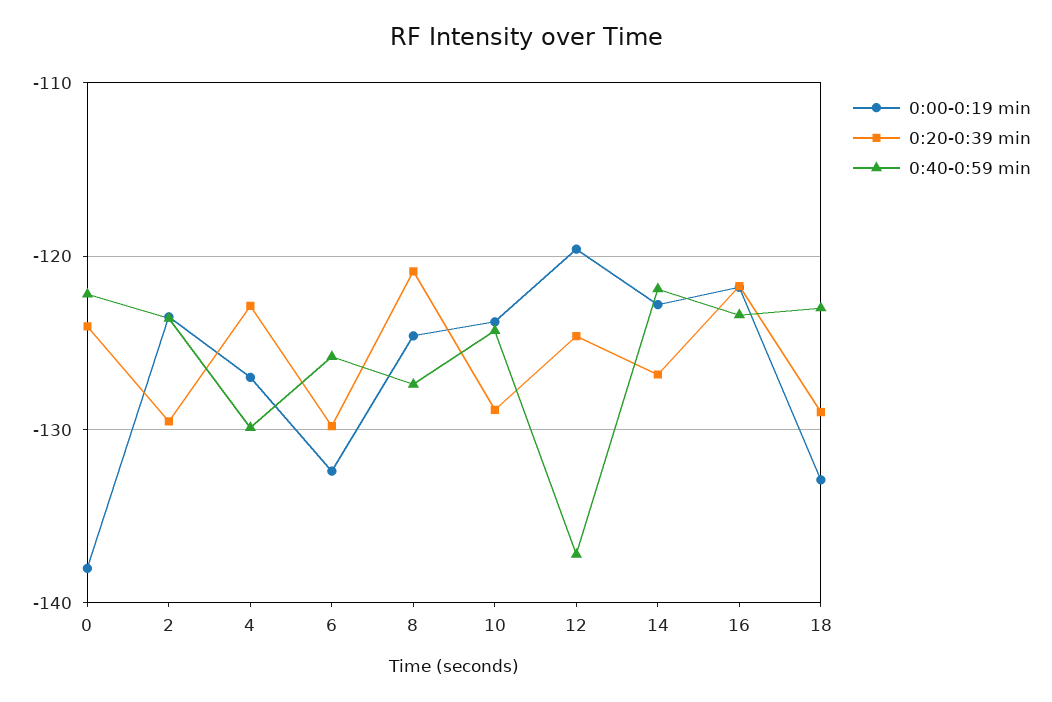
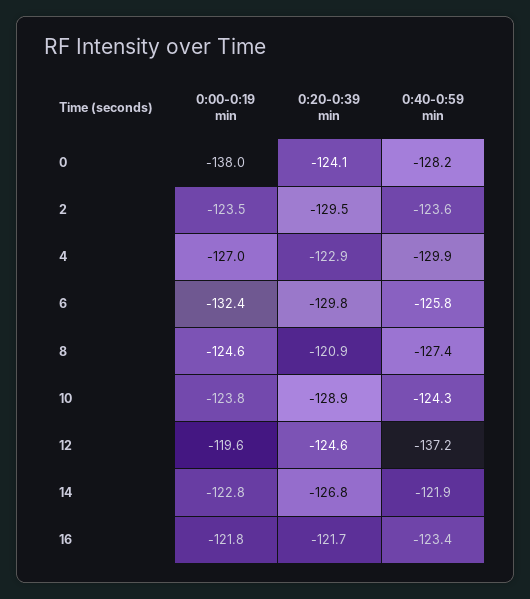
  {
    "0:00-0:19 min": {
      "0": -138,
      "2": -123.5,
      "4": -127,
      "6": -132.4,
      "8": -124.6,
      "10": -123.8,
      "12": -119.6,
      "14": -122.8,
-     "16": -121.8,
+     "16": -121.8
-     "18": -133
    },
    "0:20-0:39 min": {
      "0": -124.1,
      "2": -129.5,
      "4": -122.9,
      "6": -129.8,
      "8": -120.9,
      "10": -128.9,
      "12": -124.6,
      "14": -126.8,
-     "16": -121.7,
+     "16": -121.7
-     "18": -129
    },
    "0:40-0:59 min": {
-     "0": -122,
+     "0": -128.2,
      "2": -123.6,
      "4": -129.9,
      "6": -125.8,
      "8": -127.4,
      "10": -124.3,
      "12": -137.2,
      "14": -121.9,
-     "16": -123.4,
+     "16": -123.4
-     "18": -123
    }
  }

